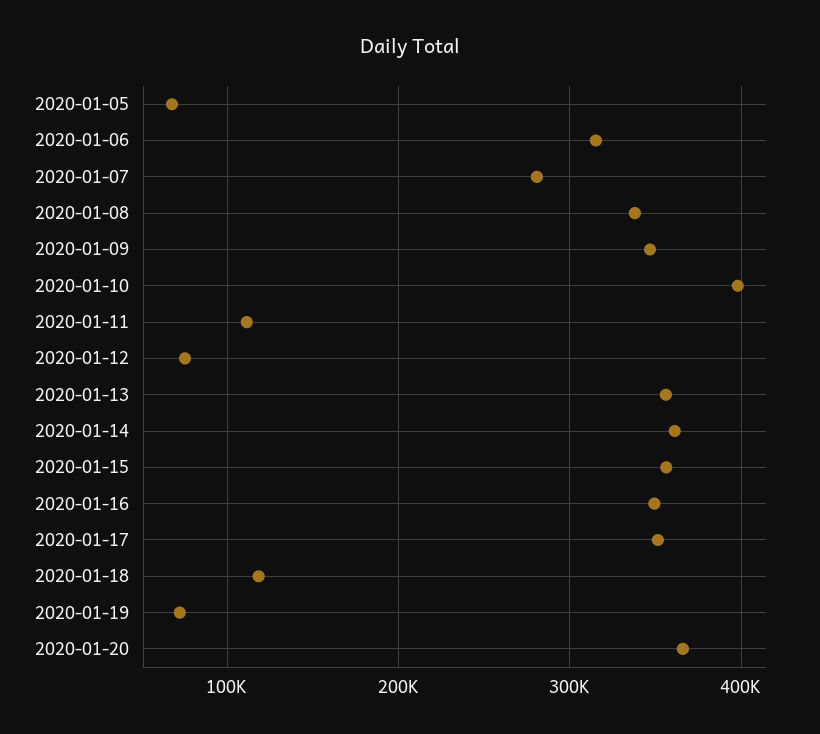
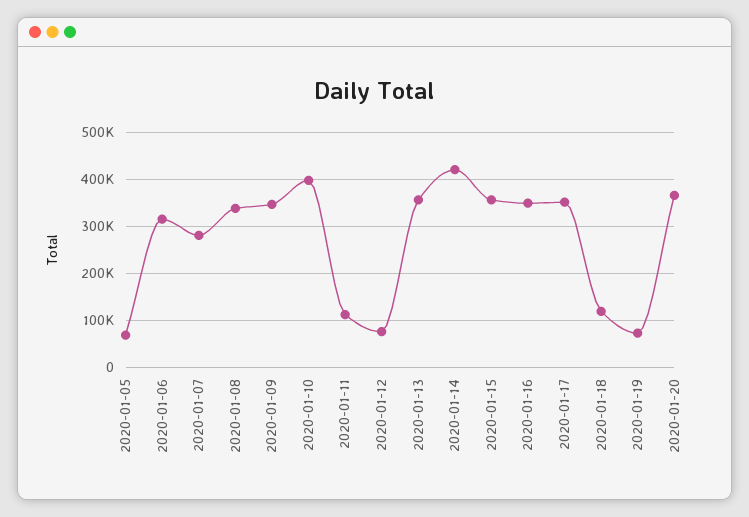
  {
    "2020-01-05": 70000,
    "2020-01-06": 320000,
    "2020-01-07": 280000,
    "2020-01-08": 340000,
    "2020-01-09": 350000,
    "2020-01-10": 400000,
    "2020-01-11": 110000,
    "2020-01-12": 80000,
    "2020-01-13": 360000,
-   "2020-01-14": 360000,
+   "2020-01-14": 420000,
    "2020-01-15": 360000,
    "2020-01-16": 350000,
    "2020-01-17": 350000,
    "2020-01-18": 120000,
    "2020-01-19": 70000,
    "2020-01-20": 370000
  }

